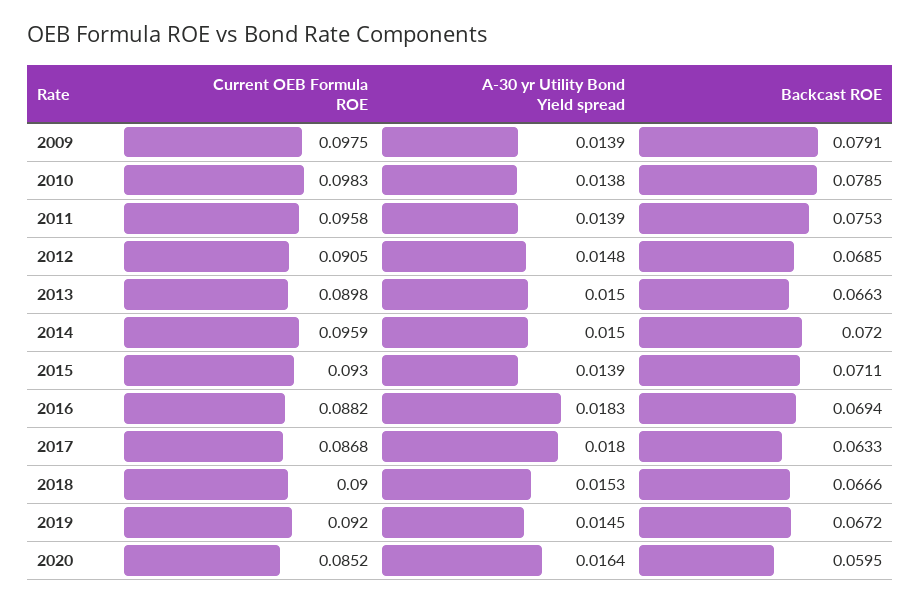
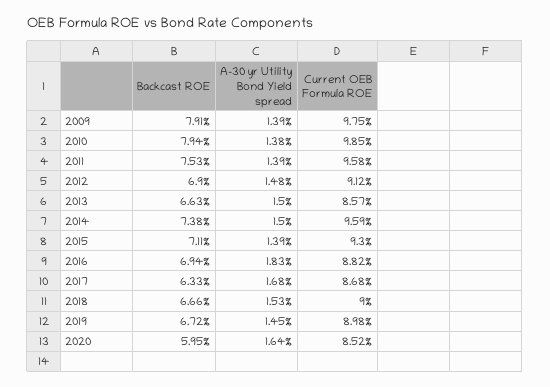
  {
    "Current OEB Formula ROE": {
      "2009": 0.0975,
-     "2010": 0.0983,
+     "2010": 0.0985,
      "2011": 0.0958,
-     "2012": 0.0905,
+     "2012": 0.0912,
-     "2013": 0.0898,
+     "2013": 0.0857,
      "2014": 0.0959,
      "2015": 0.093,
      "2016": 0.0882,
      "2017": 0.0868,
      "2018": 0.09,
-     "2019": 0.092,
+     "2019": 0.0898,
      "2020": 0.0852
    },
    "A-30 yr Utility Bond Yield spread": {
      "2009": 0.0139,
      "2010": 0.0138,
      "2011": 0.0139,
      "2012": 0.0148,
      "2013": 0.015,
      "2014": 0.015,
      "2015": 0.0139,
      "2016": 0.0183,
-     "2017": 0.018,
+     "2017": 0.0168,
      "2018": 0.0153,
      "2019": 0.0145,
      "2020": 0.0164
    },
    "Backcast ROE": {
      "2009": 0.0791,
-     "2010": 0.0785,
+     "2010": 0.0794,
      "2011": 0.0753,
-     "2012": 0.0685,
+     "2012": 0.069,
      "2013": 0.0663,
-     "2014": 0.072,
+     "2014": 0.0738,
      "2015": 0.0711,
      "2016": 0.0694,
      "2017": 0.0633,
      "2018": 0.0666,
      "2019": 0.0672,
      "2020": 0.0595
    }
  }

